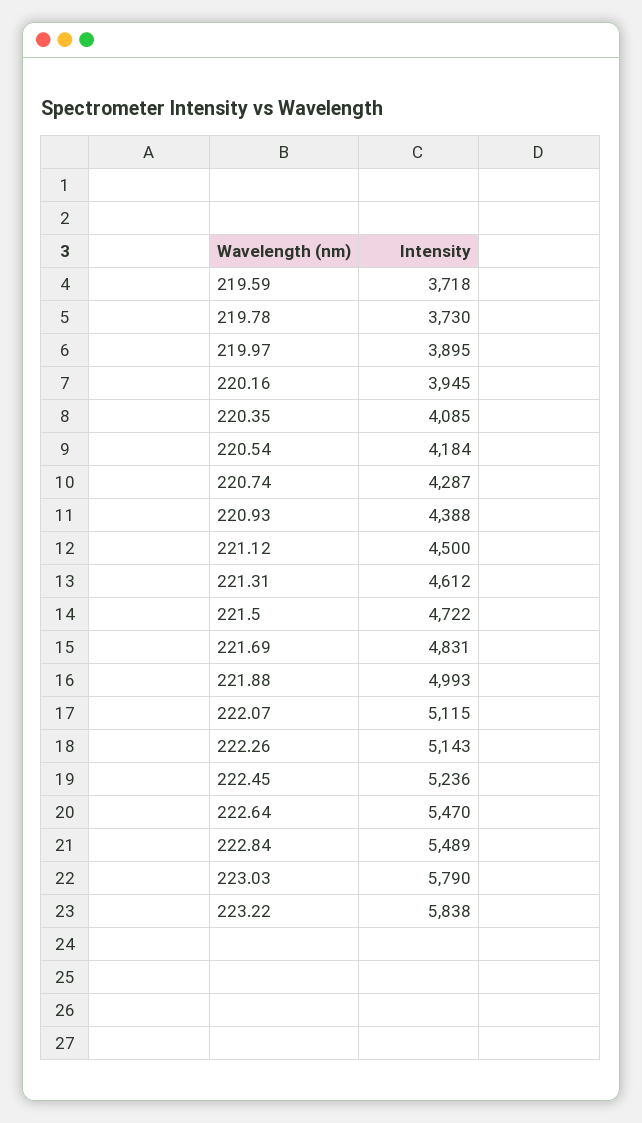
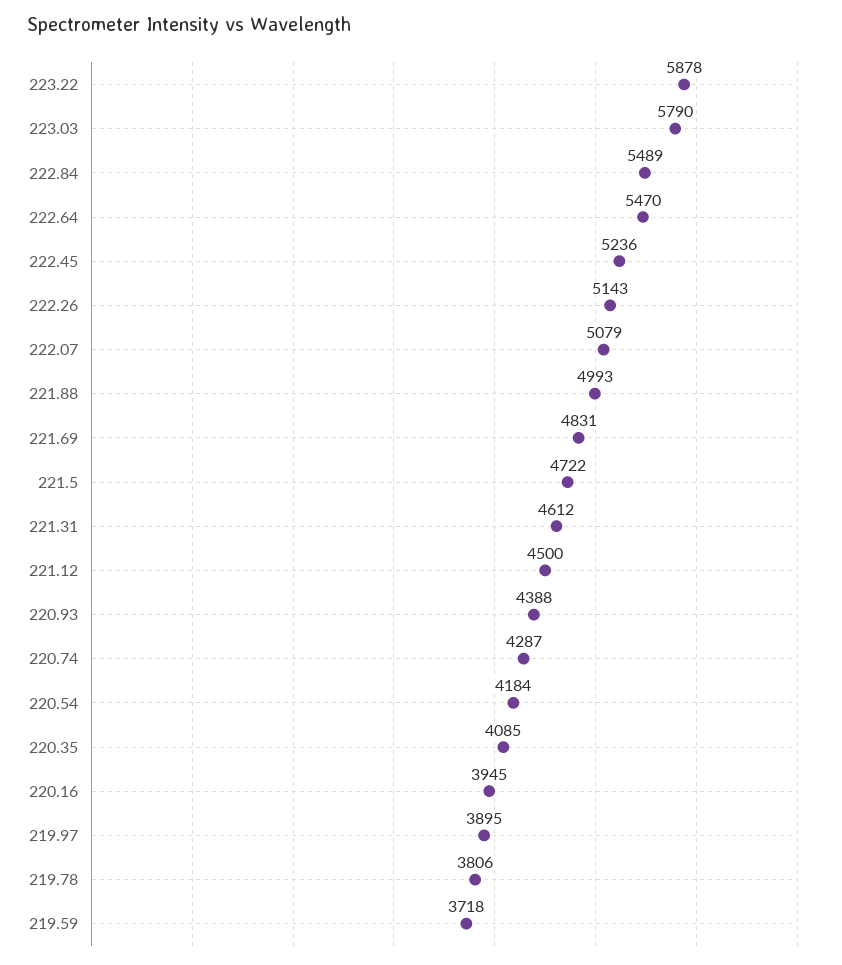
  {
    "219.59": 3718,
-   "219.78": 3730,
+   "219.78": 3806,
    "219.97": 3895,
    "220.16": 3945,
    "220.35": 4085,
    "220.54": 4184,
    "220.74": 4287,
    "220.93": 4388,
    "221.12": 4500,
    "221.31": 4612,
    "221.5": 4722,
    "221.69": 4831,
    "221.88": 4993,
-   "222.07": 5115,
+   "222.07": 5079,
    "222.26": 5143,
    "222.45": 5236,
    "222.64": 5470,
    "222.84": 5489,
    "223.03": 5790,
-   "223.22": 5838
+   "223.22": 5878
  }

